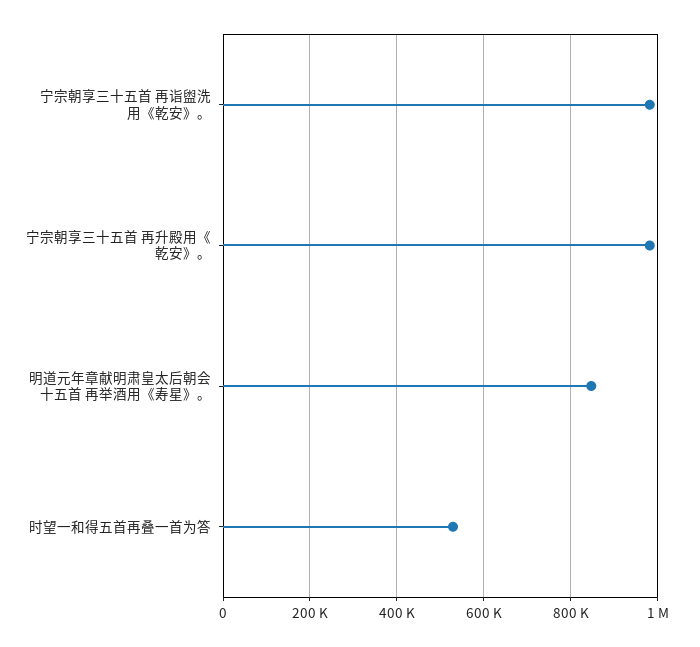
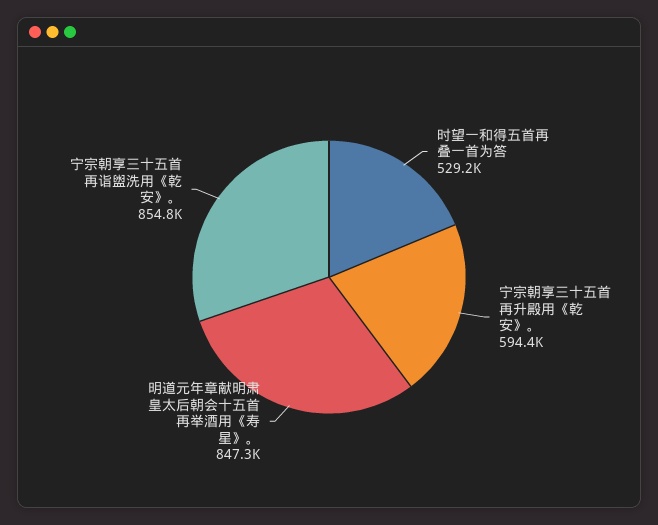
  {
-   "宁宗朝享三十五首 再诣盥洗用《乾安》。": 980000,
+   "宁宗朝享三十五首 再诣盥洗用《乾安》。": 854800,
-   "宁宗朝享三十五首 再升殿用《乾安》。": 980000,
+   "宁宗朝享三十五首 再升殿用《乾安》。": 594400,
    "明道元年章献明肃皇太后朝会十五首 再举酒用《寿星》。": 847300,
    "时望一和得五首再叠一首为答": 529200
  }

